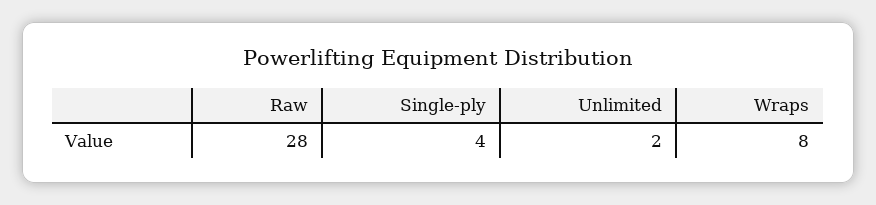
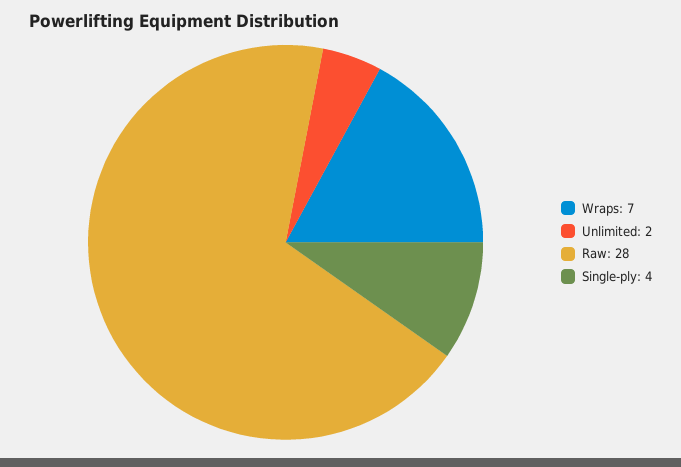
  {
    "Raw": 28,
    "Single-ply": 4,
    "Unlimited": 2,
-   "Wraps": 8
+   "Wraps": 7
  }

